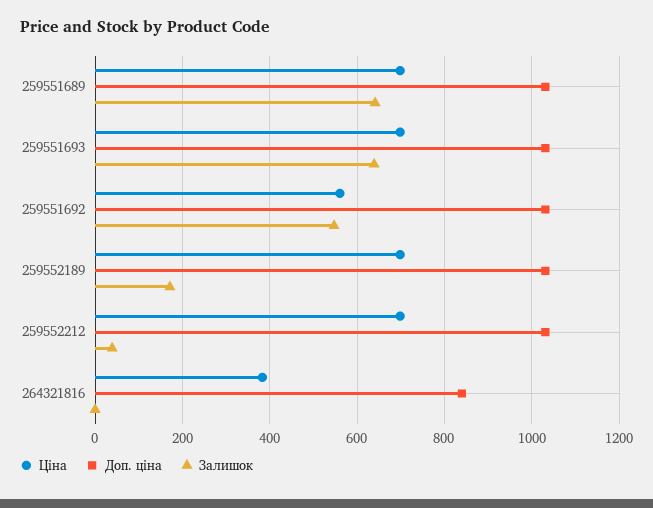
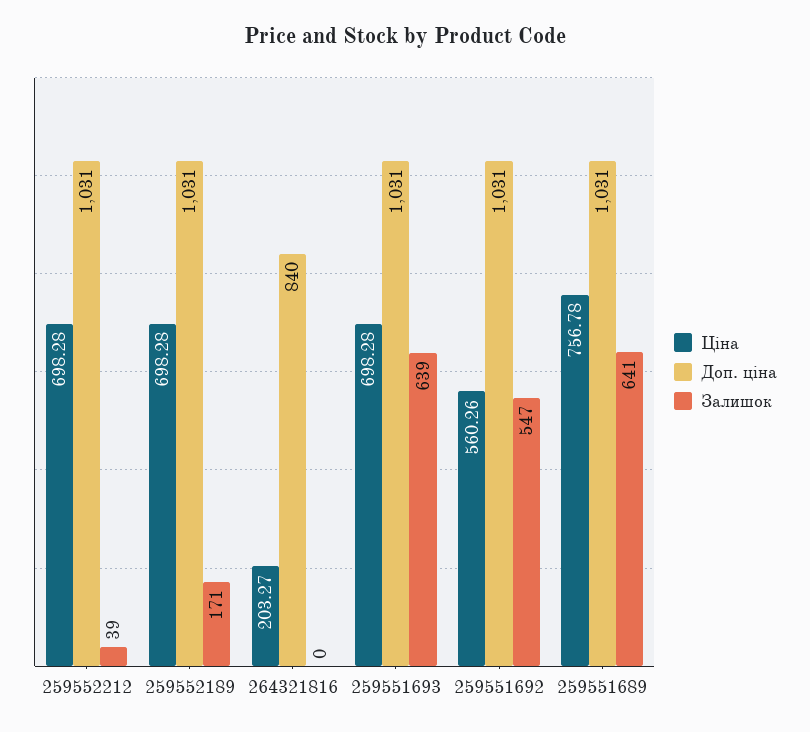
  {
    "Ціна": {
-     "259551689": 700,
+     "259551689": 756.78,
      "259551693": 698.28,
      "259551692": 560.26,
      "259552189": 698.28,
      "259552212": 698.28,
-     "264321816": 380
+     "264321816": 203.27
    },
    "Доп. ціна": {
      "259551689": 1031,
      "259551693": 1031,
      "259551692": 1031,
      "259552189": 1031,
      "259552212": 1031,
      "264321816": 840
    },
    "Залишок": {
      "259551689": 641,
      "259551693": 639,
      "259551692": 547,
      "259552189": 171,
      "259552212": 39,
      "264321816": 0
    }
  }

